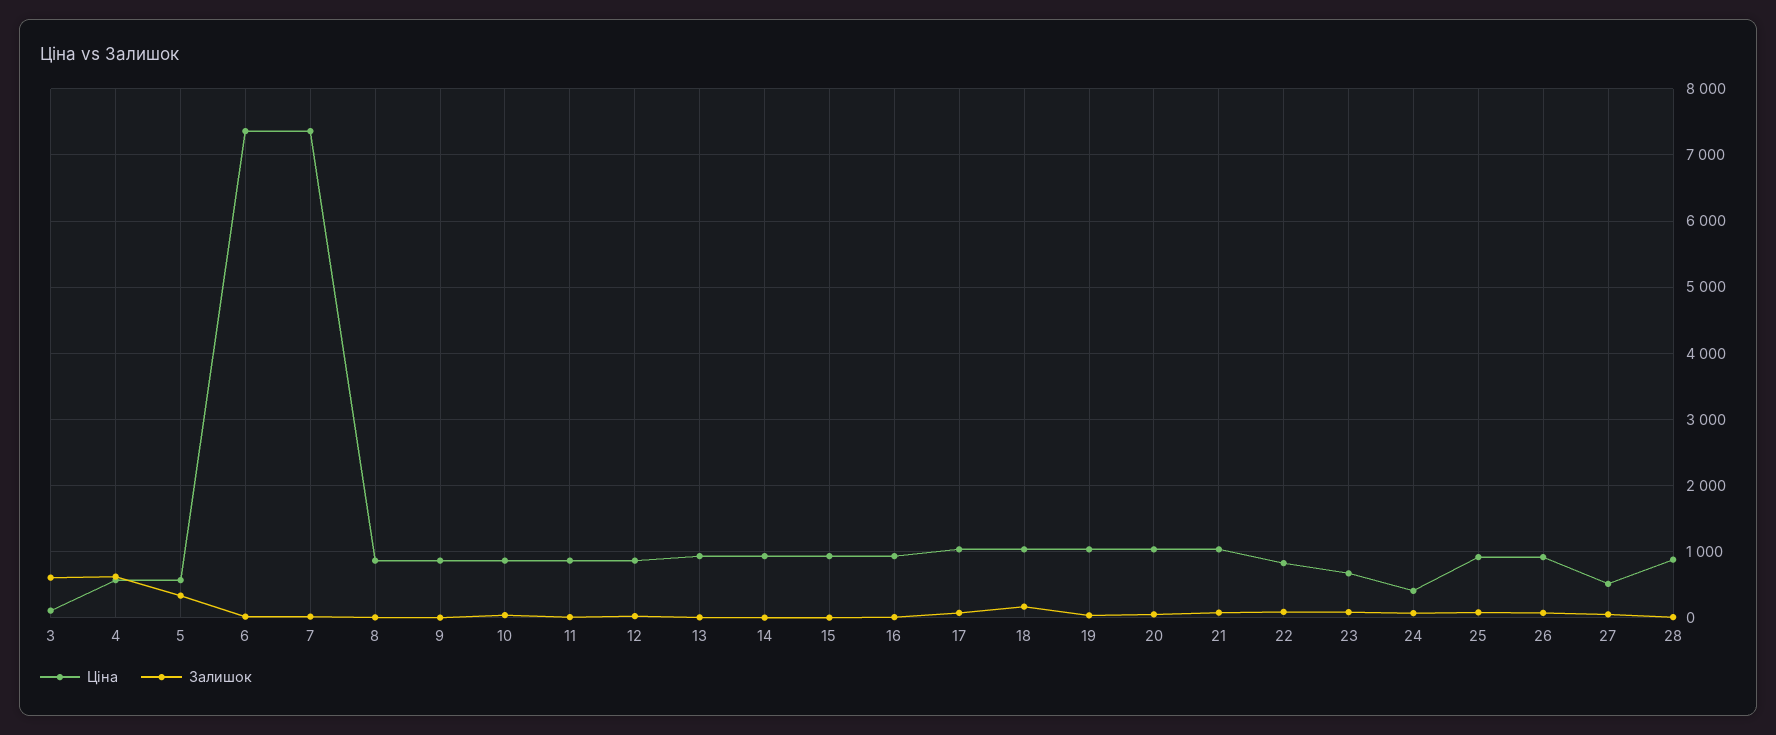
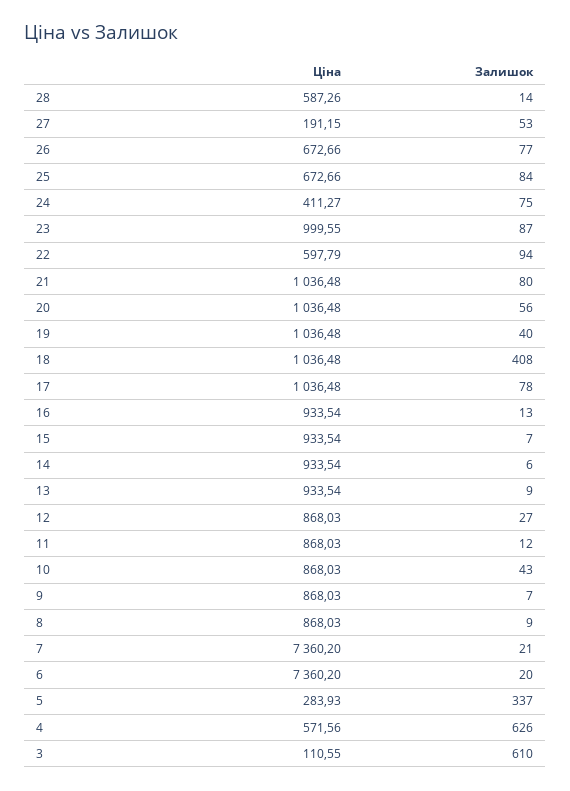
  {
    "Ціна": {
      "3": 110.55,
      "4": 571.56,
-     "5": 600,
+     "5": 283.93,
      "6": 7360.2,
      "7": 7360.2,
      "8": 868.03,
      "9": 868.03,
      "10": 868.03,
      "11": 868.03,
      "12": 868.03,
      "13": 933.54,
      "14": 933.54,
      "15": 933.54,
      "16": 933.54,
      "17": 1036.48,
      "18": 1036.48,
      "19": 1036.48,
      "20": 1036.48,
      "21": 1036.48,
-     "22": 800,
+     "22": 597.79,
-     "23": 700,
+     "23": 999.55,
      "24": 411.27,
-     "25": 900,
+     "25": 672.66,
-     "26": 900,
+     "26": 672.66,
-     "27": 500,
+     "27": 191.15,
-     "28": 900
+     "28": 587.26
    },
    "Залишок": {
      "3": 610,
      "4": 626,
      "5": 337,
      "6": 20,
      "7": 21,
      "8": 9,
      "9": 7,
      "10": 43,
      "11": 12,
      "12": 27,
      "13": 9,
      "14": 6,
      "15": 7,
      "16": 13,
      "17": 78,
-     "18": 200,
+     "18": 408,
      "19": 40,
      "20": 56,
      "21": 80,
      "22": 94,
      "23": 87,
      "24": 75,
      "25": 84,
      "26": 77,
      "27": 53,
      "28": 14
    }
  }

